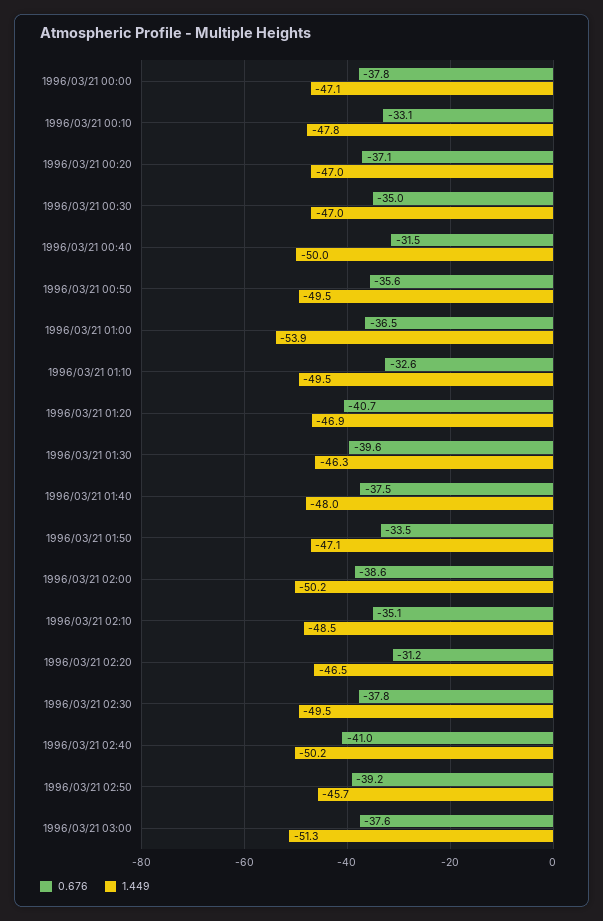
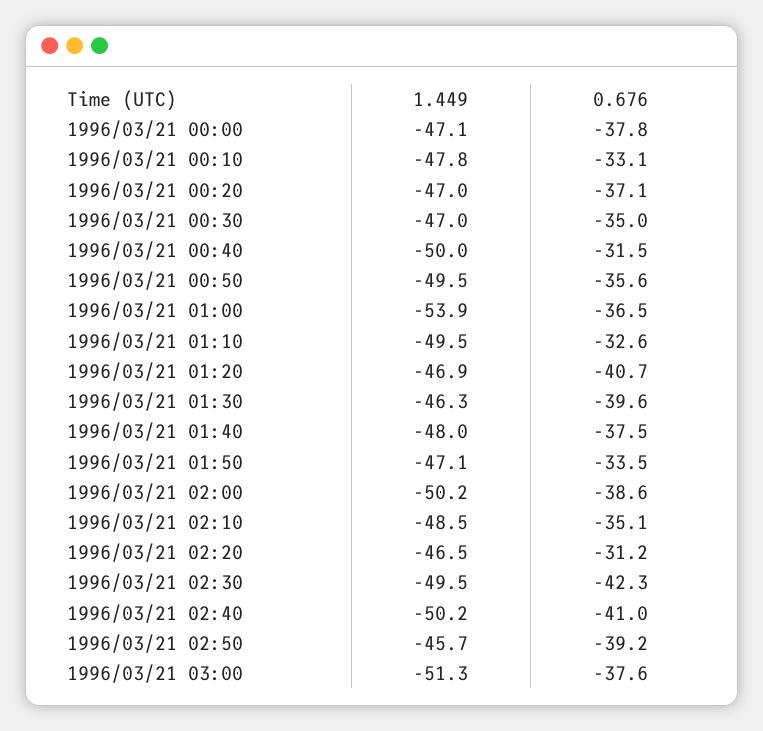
  {
    "0.676": {
      "1996/03/21 00:00": -37.8,
      "1996/03/21 00:10": -33.1,
      "1996/03/21 00:20": -37.1,
      "1996/03/21 00:30": -35,
      "1996/03/21 00:40": -31.5,
      "1996/03/21 00:50": -35.6,
      "1996/03/21 01:00": -36.5,
      "1996/03/21 01:10": -32.6,
      "1996/03/21 01:20": -40.7,
      "1996/03/21 01:30": -39.6,
      "1996/03/21 01:40": -37.5,
      "1996/03/21 01:50": -33.5,
      "1996/03/21 02:00": -38.6,
      "1996/03/21 02:10": -35.1,
      "1996/03/21 02:20": -31.2,
-     "1996/03/21 02:30": -37.8,
+     "1996/03/21 02:30": -42.3,
      "1996/03/21 02:40": -41,
      "1996/03/21 02:50": -39.2,
      "1996/03/21 03:00": -37.6
    },
    "1.449": {
      "1996/03/21 00:00": -47.1,
      "1996/03/21 00:10": -47.8,
      "1996/03/21 00:20": -47,
      "1996/03/21 00:30": -47,
      "1996/03/21 00:40": -50,
      "1996/03/21 00:50": -49.5,
      "1996/03/21 01:00": -53.9,
      "1996/03/21 01:10": -49.5,
      "1996/03/21 01:20": -46.9,
      "1996/03/21 01:30": -46.3,
      "1996/03/21 01:40": -48,
      "1996/03/21 01:50": -47.1,
      "1996/03/21 02:00": -50.2,
      "1996/03/21 02:10": -48.5,
      "1996/03/21 02:20": -46.5,
      "1996/03/21 02:30": -49.5,
      "1996/03/21 02:40": -50.2,
      "1996/03/21 02:50": -45.7,
      "1996/03/21 03:00": -51.3
    }
  }

